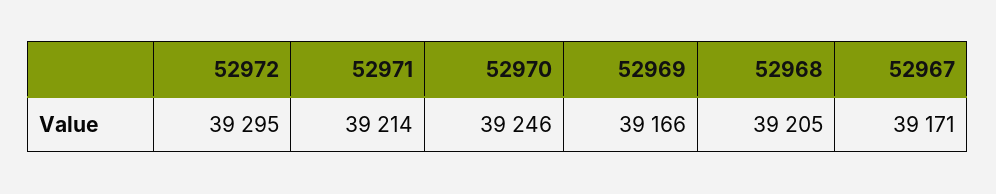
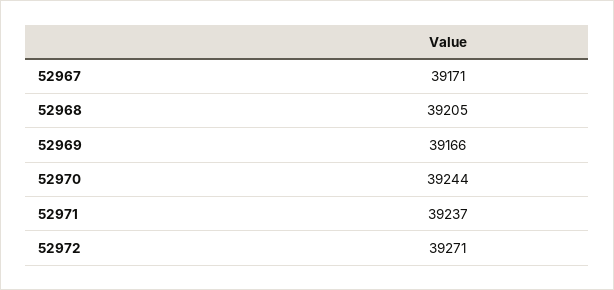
  {
-   "52972": 39295,
+   "52972": 39271,
-   "52971": 39214,
+   "52971": 39237,
-   "52970": 39246,
+   "52970": 39244,
    "52969": 39166,
    "52968": 39205,
    "52967": 39171
  }

